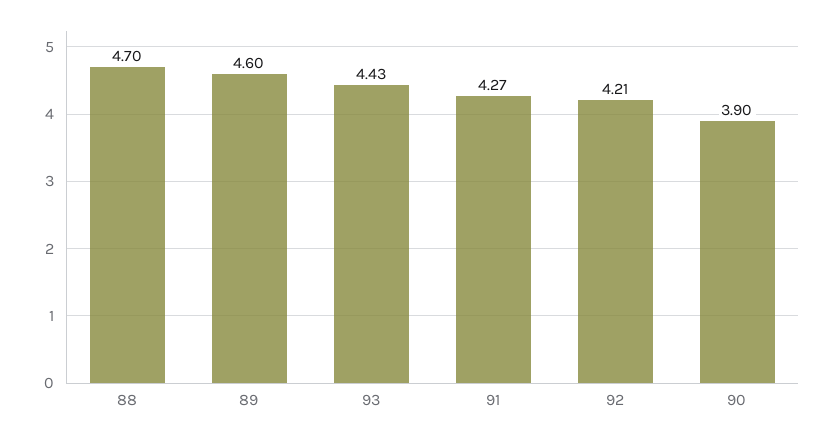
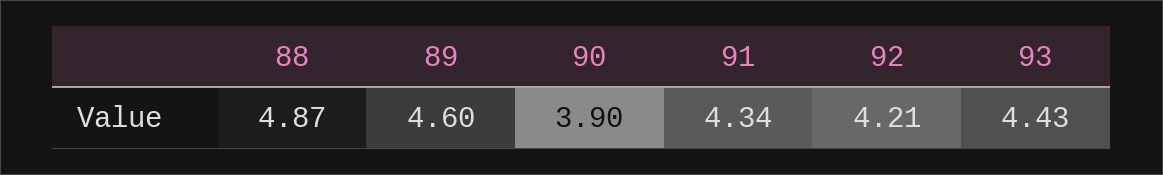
  {
-   "88": 4.7,
+   "88": 4.87,
    "89": 4.6,
    "93": 4.43,
-   "91": 4.27,
+   "91": 4.34,
    "92": 4.21,
    "90": 3.9
  }

